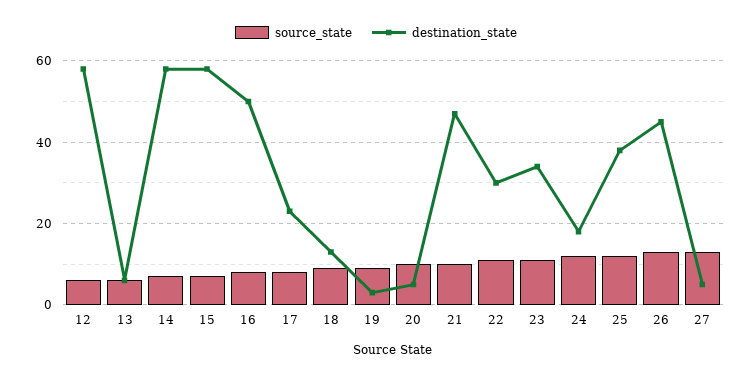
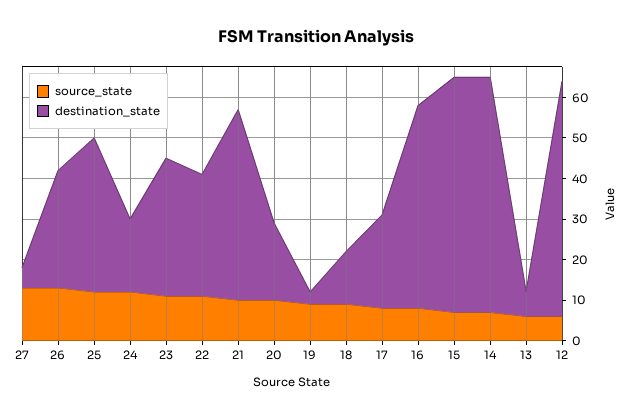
  {
    "source_state": {
      "12": 5,
      "13": 5,
      "14": 5,
      "15": 5,
      "16": 10,
      "17": 10,
      "18": 10,
      "19": 10,
      "20": 10,
      "21": 10,
      "22": 10,
      "23": 10,
      "24": 10,
      "25": 10,
      "26": 15,
      "27": 15
    },
    "destination_state": {
      "12": 60,
      "13": 5,
      "14": 60,
      "15": 60,
      "16": 50,
      "17": 25,
      "18": 15,
      "19": 5,
-     "20": 5,
+     "20": 20,
      "21": 45,
      "22": 30,
      "23": 35,
      "24": 20,
      "25": 40,
-     "26": 45,
+     "26": 30,
      "27": 5
    }
  }

